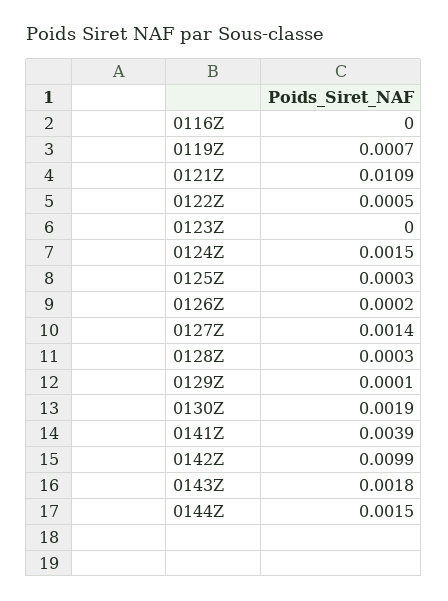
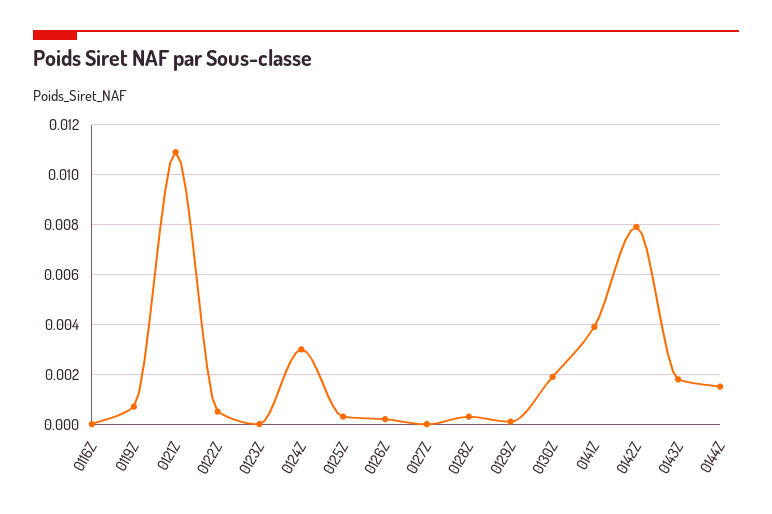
  {
    "0116Z": 0,
    "0119Z": 0.0007,
    "0121Z": 0.0109,
    "0122Z": 0.0005,
    "0123Z": 0,
-   "0124Z": 0.0015,
+   "0124Z": 0.003,
    "0125Z": 0.0003,
    "0126Z": 0.0002,
-   "0127Z": 0.0014,
+   "0127Z": 0,
    "0128Z": 0.0003,
    "0129Z": 0.0001,
    "0130Z": 0.0019,
    "0141Z": 0.0039,
-   "0142Z": 0.0099,
+   "0142Z": 0.008,
    "0143Z": 0.0018,
    "0144Z": 0.0015
  }

